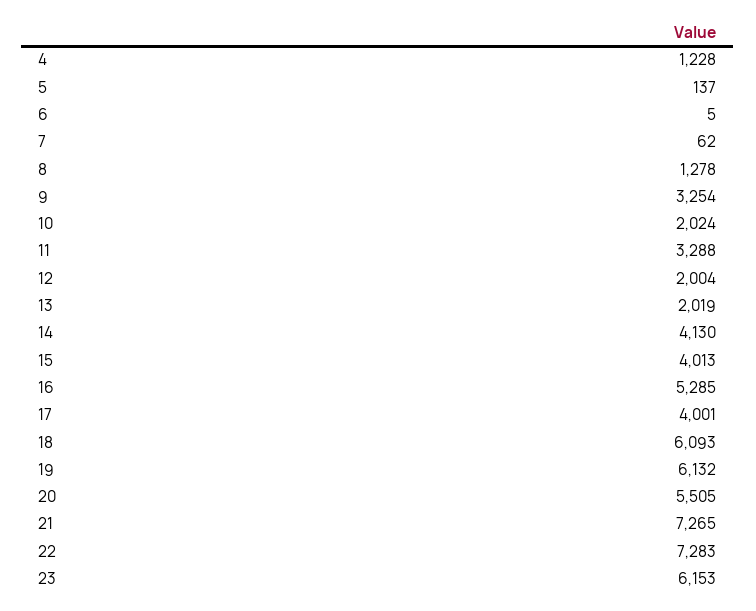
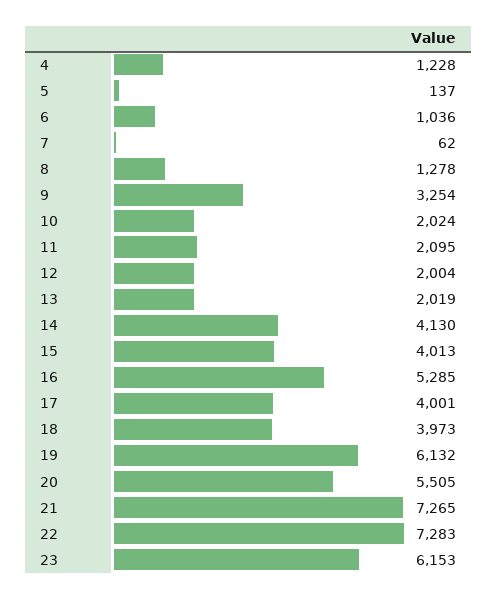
  {
    "4": 1228,
    "5": 137,
-   "6": 5,
+   "6": 1036,
    "7": 62,
    "8": 1278,
    "9": 3254,
    "10": 2024,
-   "11": 3288,
+   "11": 2095,
    "12": 2004,
    "13": 2019,
    "14": 4130,
    "15": 4013,
    "16": 5285,
    "17": 4001,
-   "18": 6093,
+   "18": 3973,
    "19": 6132,
    "20": 5505,
    "21": 7265,
    "22": 7283,
    "23": 6153
  }

